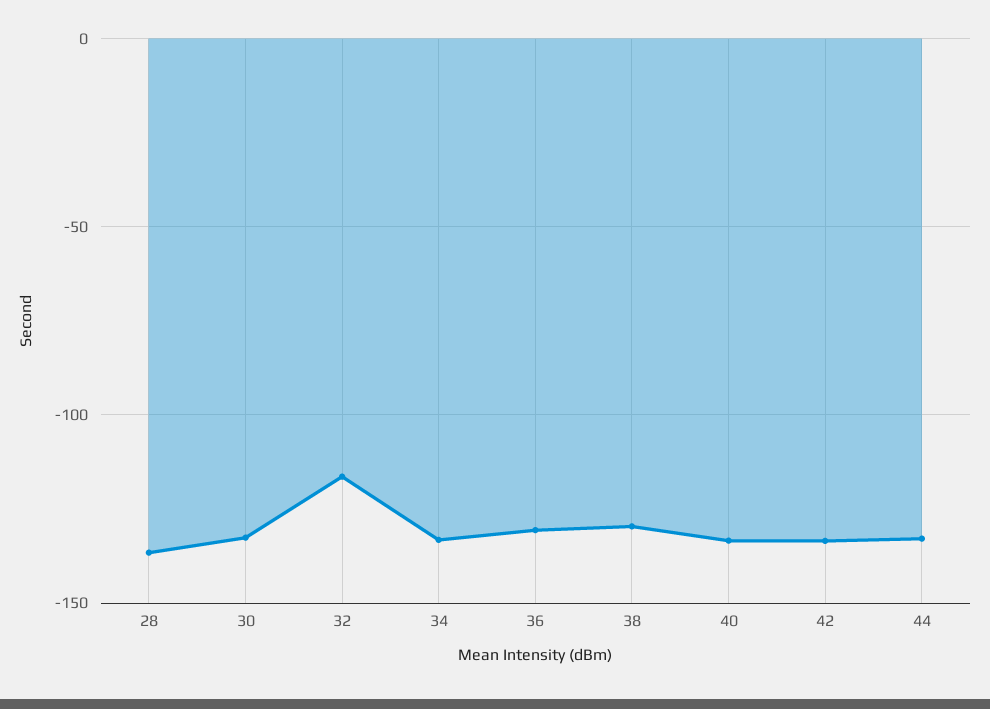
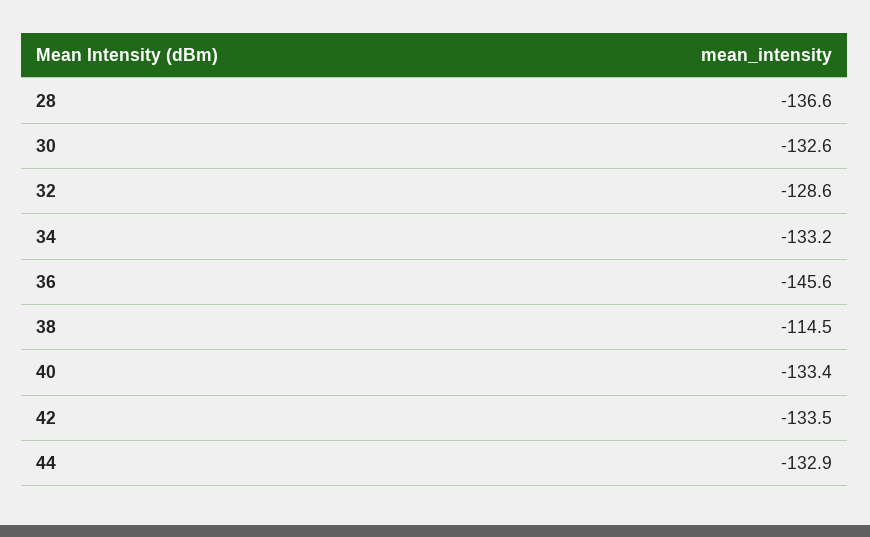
  {
    "28": -136.6,
    "30": -132.6,
-   "32": -115,
+   "32": -128.6,
    "34": -133.2,
-   "36": -130,
+   "36": -145.6,
-   "38": -130,
+   "38": -114.5,
    "40": -133.4,
    "42": -133.5,
    "44": -132.9
  }

